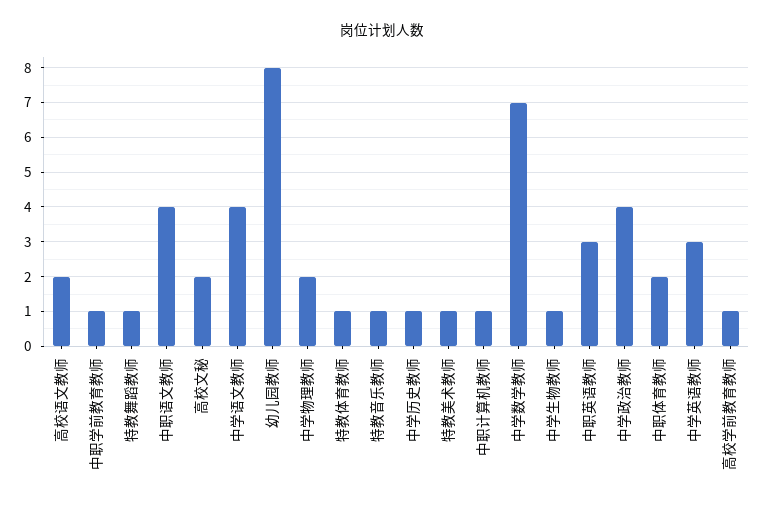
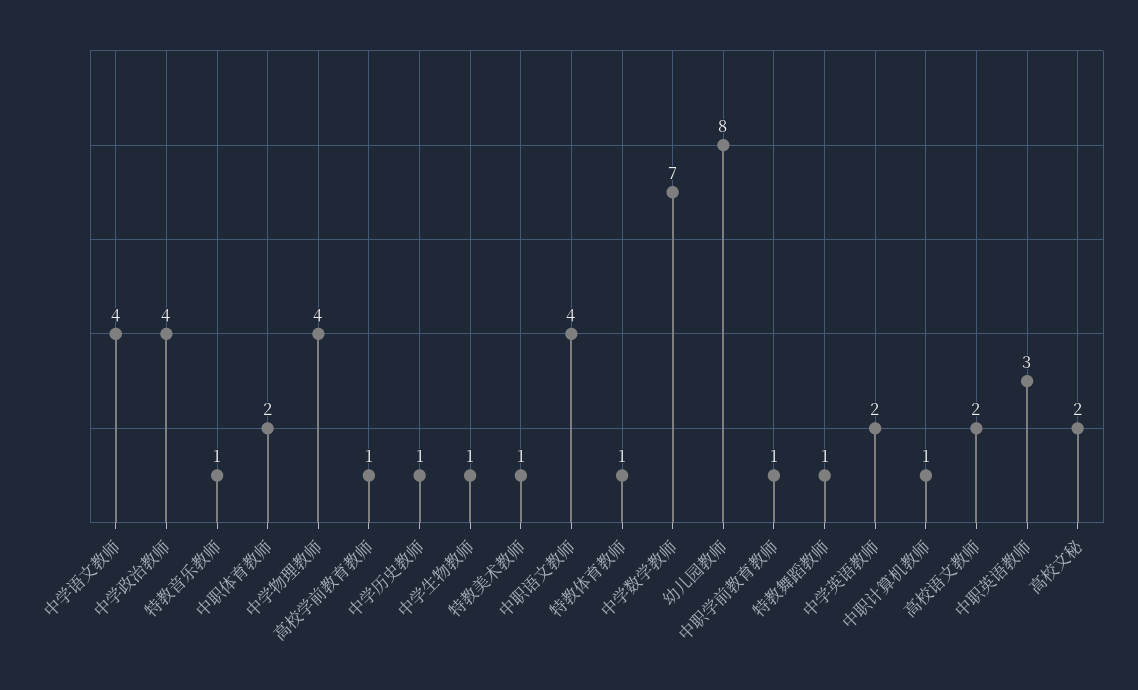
  {
    "高校语文教师": 2,
    "中职学前教育教师": 1,
    "特教舞蹈教师": 1,
    "中职语文教师": 4,
    "高校文秘": 2,
    "中学语文教师": 4,
    "幼儿园教师": 8,
-   "中学物理教师": 2,
+   "中学物理教师": 4,
    "特教体育教师": 1,
    "特教音乐教师": 1,
    "中学历史教师": 1,
    "特教美术教师": 1,
    "中职计算机教师": 1,
    "中学数学教师": 7,
    "中学生物教师": 1,
    "中职英语教师": 3,
    "中学政治教师": 4,
    "中职体育教师": 2,
-   "中学英语教师": 3,
+   "中学英语教师": 2,
    "高校学前教育教师": 1
  }

